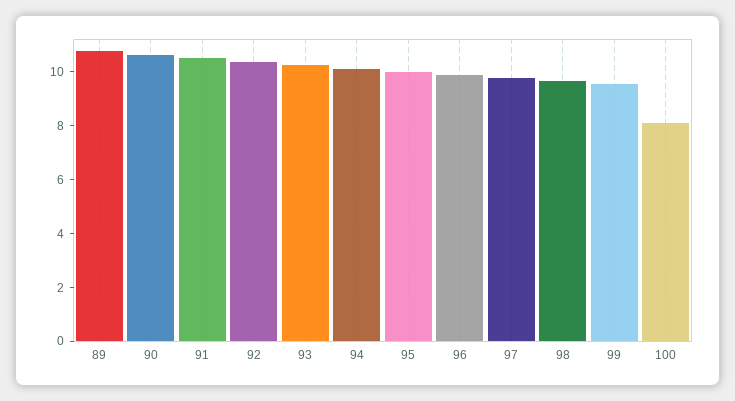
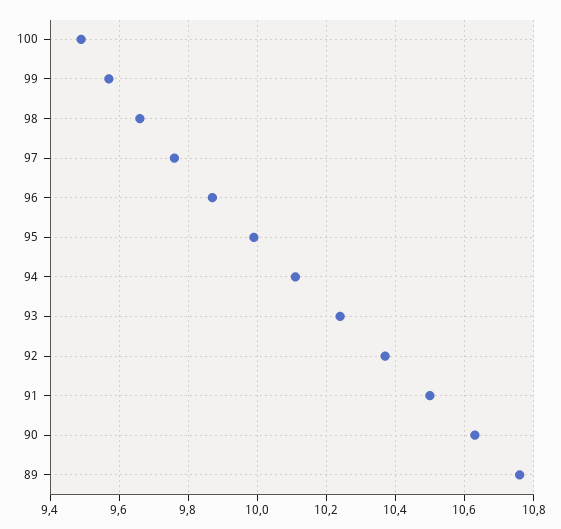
  {
    "89": 10.75,
    "90": 10.65,
    "91": 10.5,
    "92": 10.35,
    "93": 10.25,
    "94": 10.1,
    "95": 10,
    "96": 9.85,
    "97": 9.75,
    "98": 9.65,
    "99": 9.55,
-   "100": 8
+   "100": 9.5
  }

